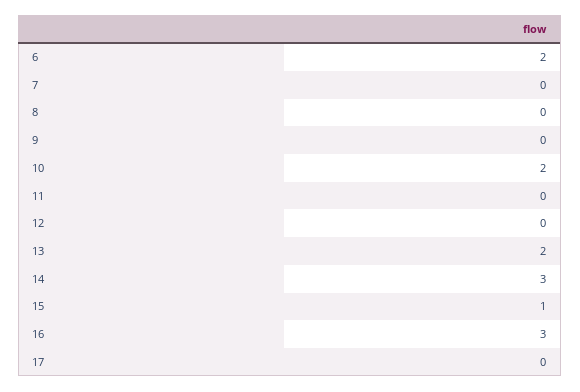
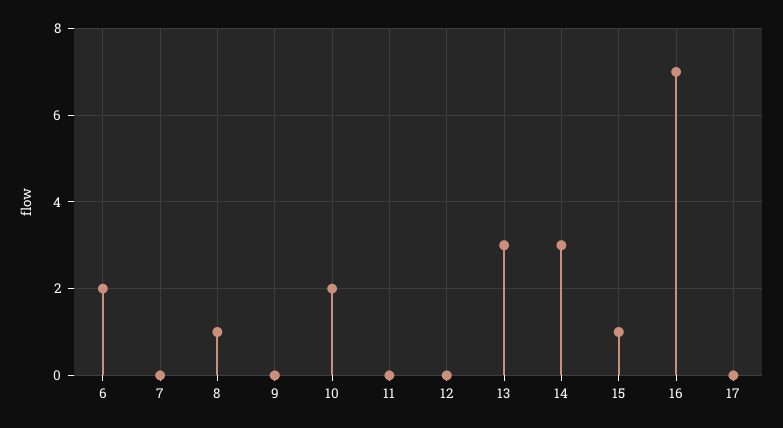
  {
    "6": 2,
    "7": 0,
-   "8": 0,
+   "8": 1,
    "9": 0,
    "10": 2,
    "11": 0,
    "12": 0,
-   "13": 2,
+   "13": 3,
    "14": 3,
    "15": 1,
-   "16": 3,
+   "16": 7,
    "17": 0
  }

